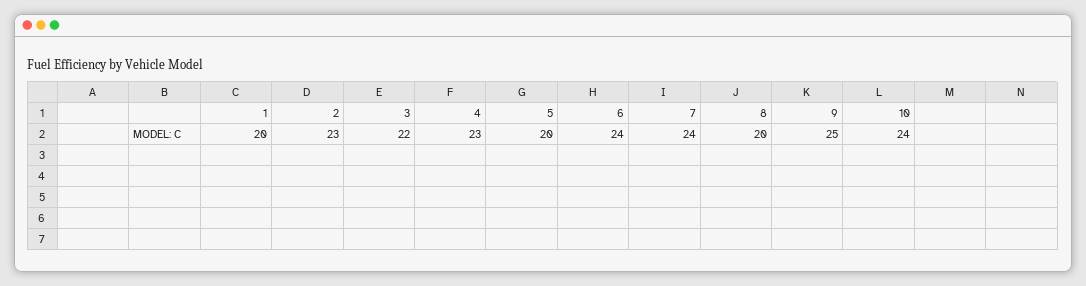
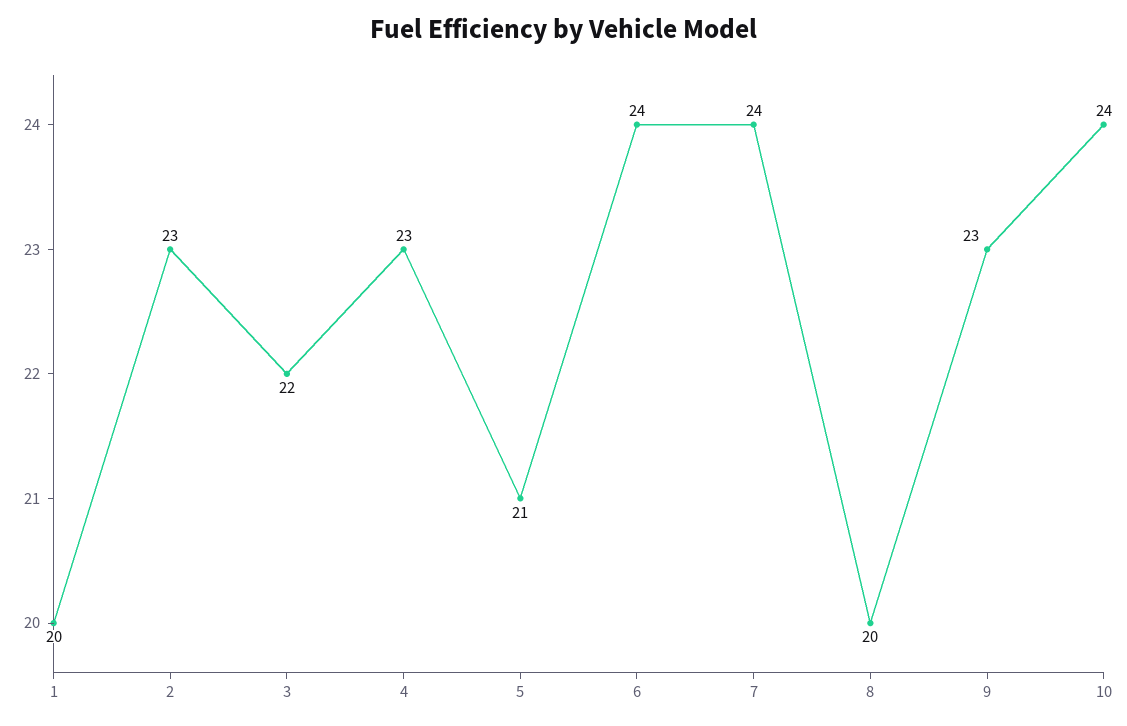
  {
    "1": 20,
    "2": 23,
    "3": 22,
    "4": 23,
-   "5": 20,
+   "5": 21,
    "6": 24,
    "7": 24,
    "8": 20,
-   "9": 25,
+   "9": 23,
    "10": 24
  }

